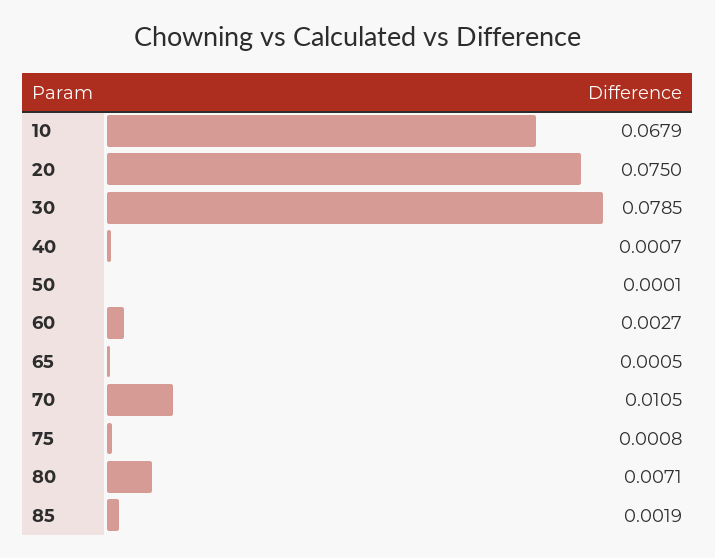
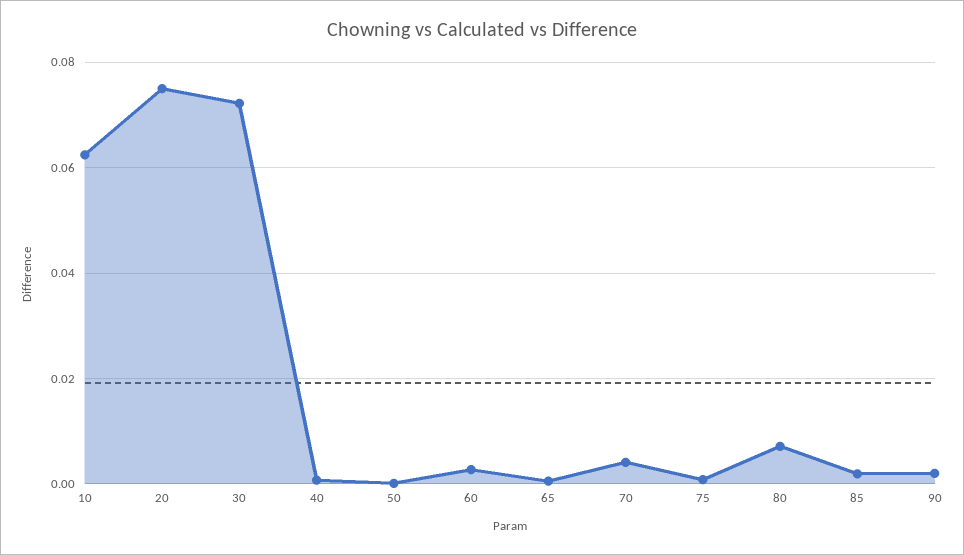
  {
-   "10": 0.0679,
+   "10": 0.062,
    "20": 0.075,
-   "30": 0.0785,
+   "30": 0.072,
    "40": 0.0007,
    "50": 0.0001,
    "60": 0.0027,
    "65": 0.0005,
-   "70": 0.0105,
+   "70": 0.004,
    "75": 0.0008,
    "80": 0.0071,
-   "85": 0.0019
+   "85": 0.0019,
+   "90": 0.002
  }

